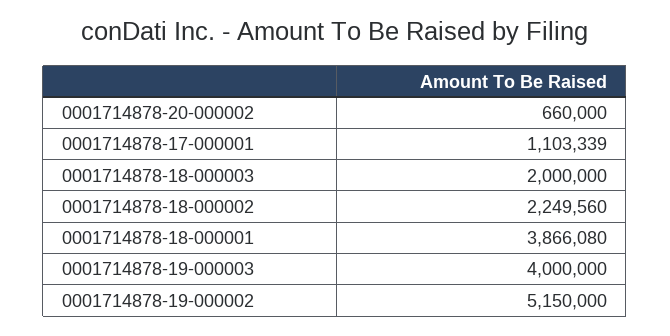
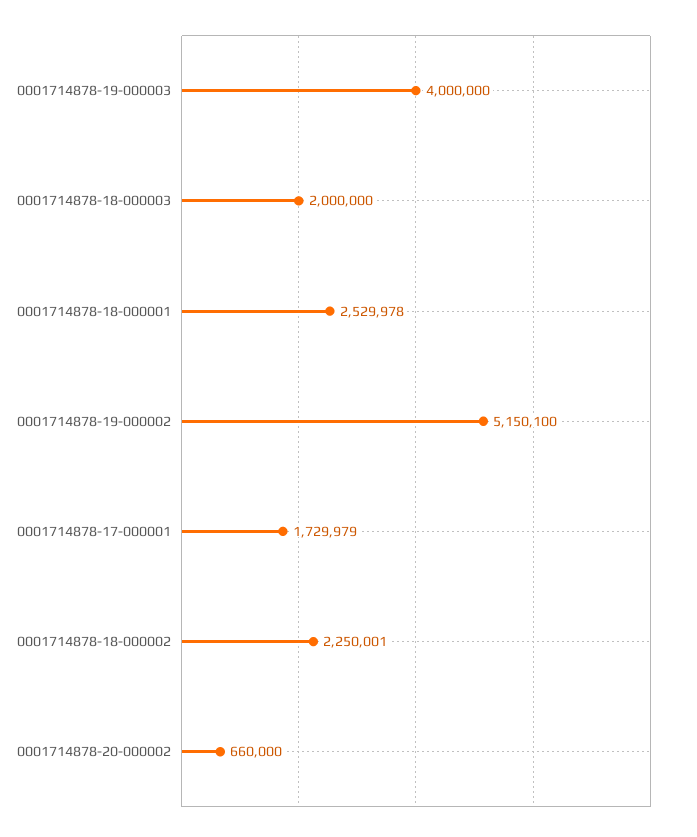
  {
    "0001714878-20-000002": 660000,
-   "0001714878-17-000001": 1103339,
+   "0001714878-17-000001": 1729979,
    "0001714878-18-000003": 2000000,
-   "0001714878-18-000002": 2249560,
+   "0001714878-18-000002": 2250001,
-   "0001714878-18-000001": 3866080,
+   "0001714878-18-000001": 2529978,
    "0001714878-19-000003": 4000000,
-   "0001714878-19-000002": 5150000
+   "0001714878-19-000002": 5150100
  }

